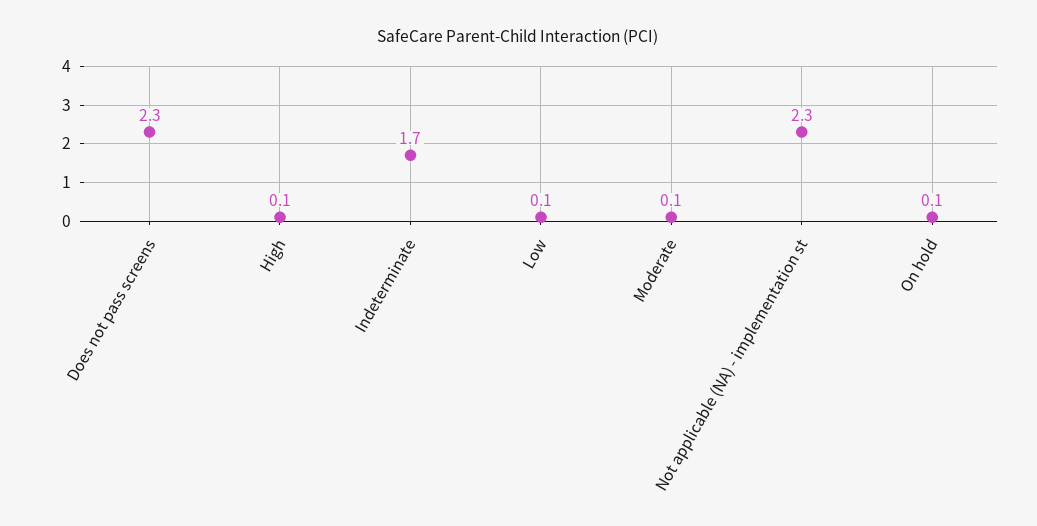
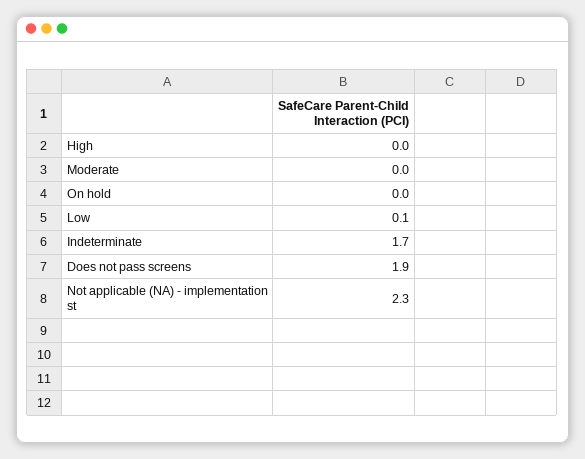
  {
-   "Does not pass screens": 2.3,
+   "Does not pass screens": 1.9,
-   "High": 0.1,
+   "High": 0,
    "Indeterminate": 1.7,
    "Low": 0.1,
-   "Moderate": 0.1,
+   "Moderate": 0,
    "Not applicable (NA) - implementation st": 2.3,
-   "On hold": 0.1
+   "On hold": 0
  }

